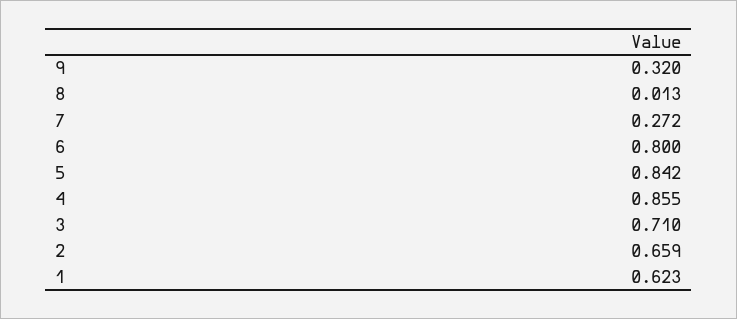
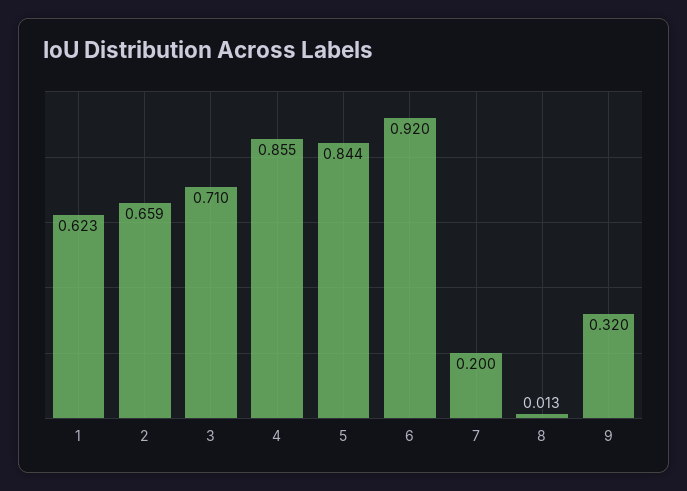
  {
    "9": 0.32,
    "8": 0.013,
-   "7": 0.272,
+   "7": 0.2,
-   "6": 0.8,
+   "6": 0.92,
-   "5": 0.842,
+   "5": 0.844,
    "4": 0.855,
    "3": 0.71,
    "2": 0.659,
    "1": 0.623
  }

